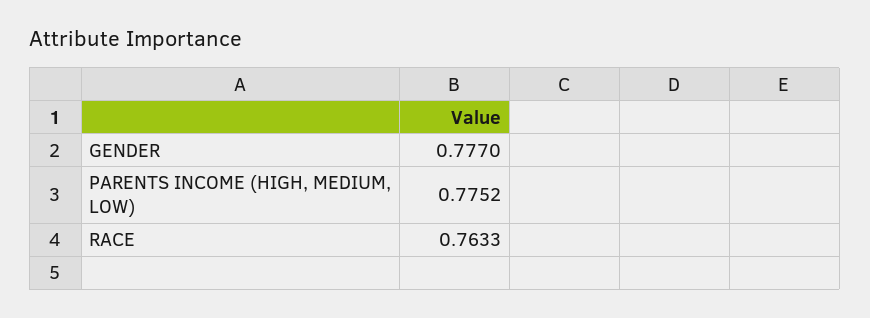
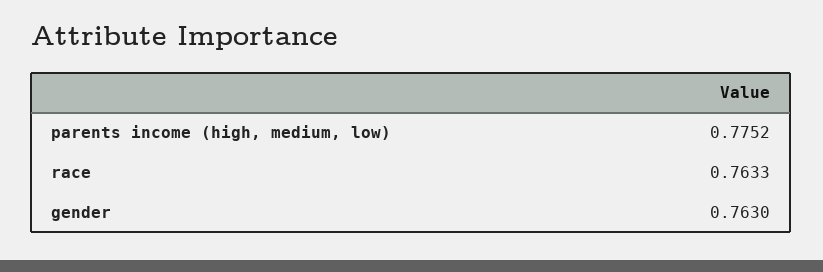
  {
-   "GENDER": 0.777,
+   "GENDER": 0.763,
    "PARENTS INCOME (HIGH, MEDIUM, LOW)": 0.7752,
    "RACE": 0.7633
  }

